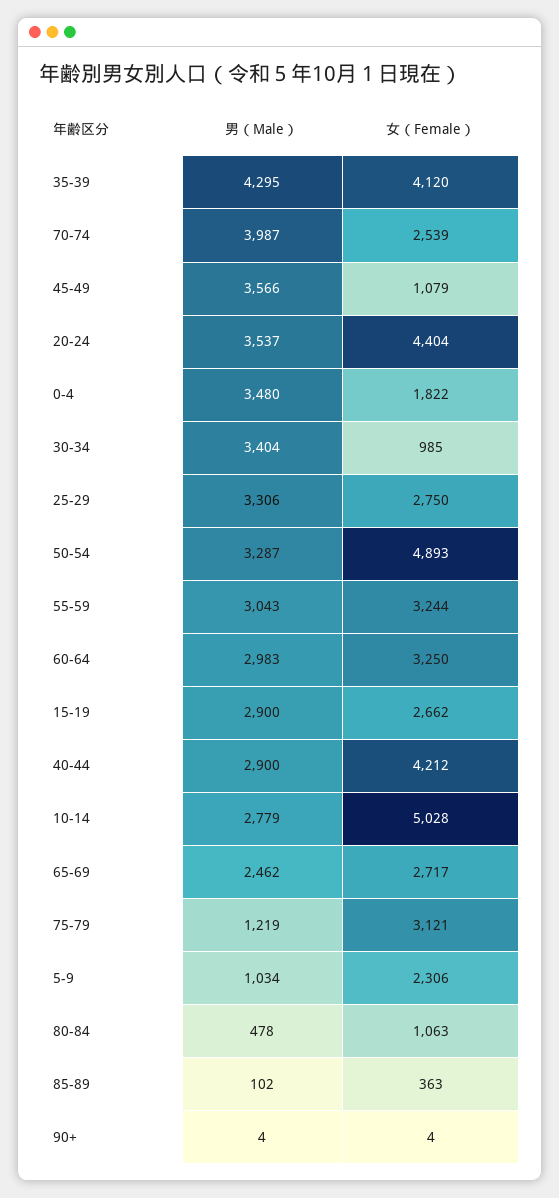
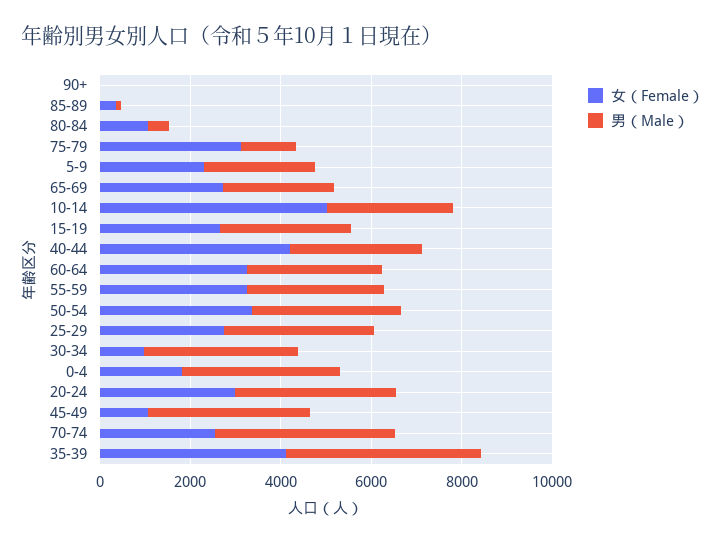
  {
    "男（Male）": {
      "35-39": 4295,
      "70-74": 3987,
      "45-49": 3566,
      "20-24": 3537,
      "0-4": 3480,
      "30-34": 3404,
      "25-29": 3306,
      "50-54": 3287,
      "55-59": 3043,
      "60-64": 2983,
      "15-19": 2900,
      "40-44": 2900,
      "10-14": 2779,
      "65-69": 2462,
      "75-79": 1219,
-     "5-9": 1034,
+     "5-9": 2500,
      "80-84": 478,
      "85-89": 102,
      "90+": 4
    },
    "女（Female）": {
      "35-39": 4120,
      "70-74": 2539,
      "45-49": 1079,
-     "20-24": 4404,
+     "20-24": 3000,
      "0-4": 1822,
      "30-34": 985,
      "25-29": 2750,
-     "50-54": 4893,
+     "50-54": 3500,
      "55-59": 3244,
      "60-64": 3250,
      "15-19": 2662,
      "40-44": 4212,
      "10-14": 5028,
      "65-69": 2717,
      "75-79": 3121,
      "5-9": 2306,
      "80-84": 1063,
      "85-89": 363,
      "90+": 4
    }
  }

